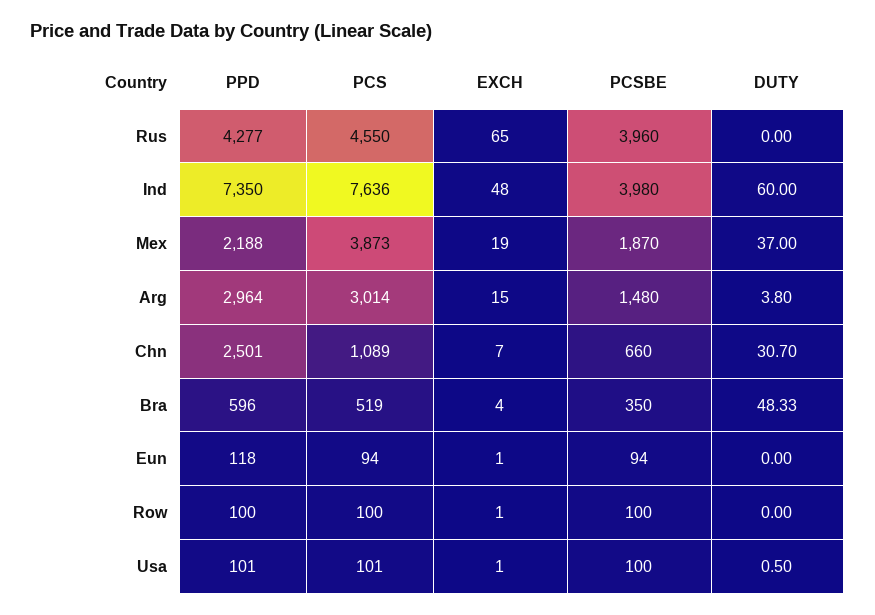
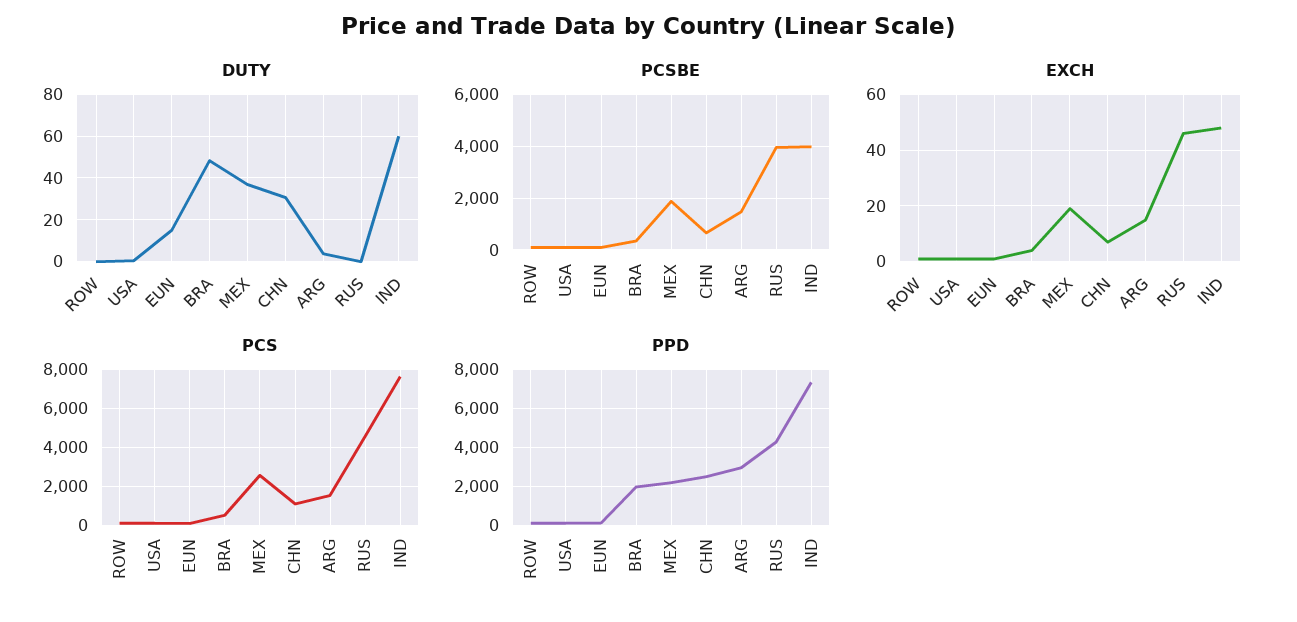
  {
    "PPD": {
      "Rus": 4277,
      "Ind": 7350,
      "Mex": 2188,
      "Arg": 2964,
      "Chn": 2501,
-     "Bra": 596,
+     "Bra": 2000,
      "Eun": 118,
      "Row": 100,
      "Usa": 101
    },
    "PCS": {
      "Rus": 4550,
      "Ind": 7636,
-     "Mex": 3873,
+     "Mex": 2500,
-     "Arg": 3014,
+     "Arg": 1500,
      "Chn": 1089,
      "Bra": 519,
      "Eun": 94,
      "Row": 100,
      "Usa": 101
    },
    "EXCH": {
-     "Rus": 65,
+     "Rus": 45,
      "Ind": 48,
      "Mex": 19,
      "Arg": 15,
      "Chn": 7,
      "Bra": 4,
      "Eun": 1,
      "Row": 1,
      "Usa": 1
    },
    "PCSBE": {
      "Rus": 3960,
      "Ind": 3980,
      "Mex": 1870,
      "Arg": 1480,
      "Chn": 660,
      "Bra": 350,
      "Eun": 94,
      "Row": 100,
      "Usa": 100
    },
    "DUTY": {
      "Rus": 0,
      "Ind": 60,
      "Mex": 37,
      "Arg": 3.8,
      "Chn": 30.7,
      "Bra": 48.33,
-     "Eun": 0,
+     "Eun": 15,
      "Row": 0,
      "Usa": 0.5
    }
  }

